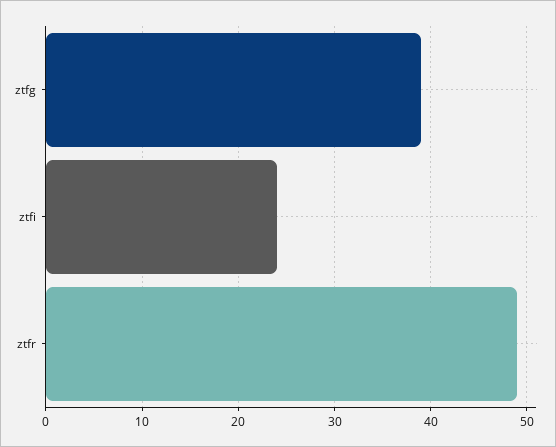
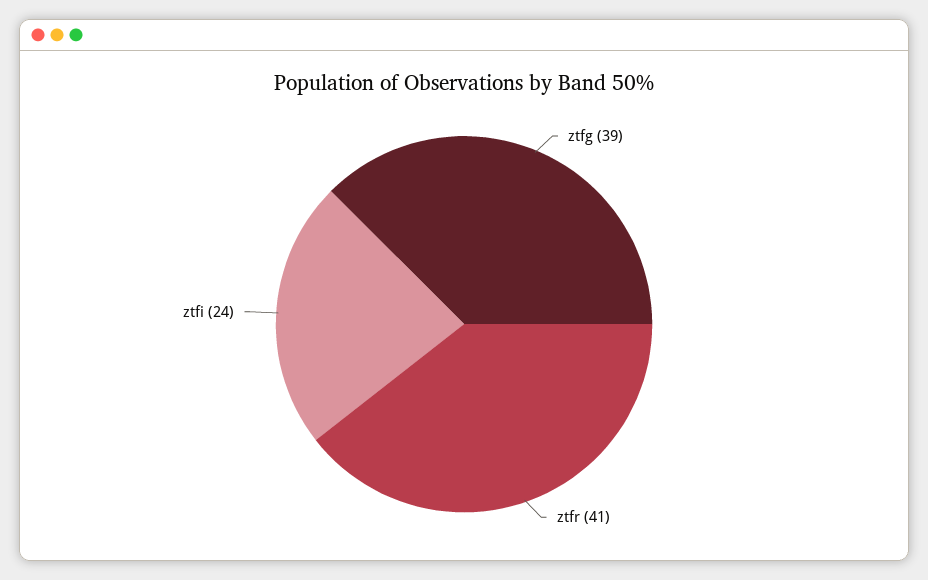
  {
    "ztfg": 39,
    "ztfi": 24,
-   "ztfr": 49
+   "ztfr": 41
  }

